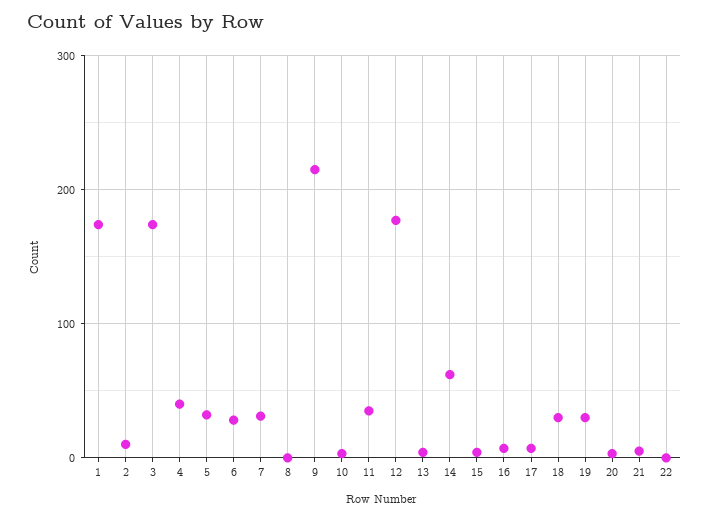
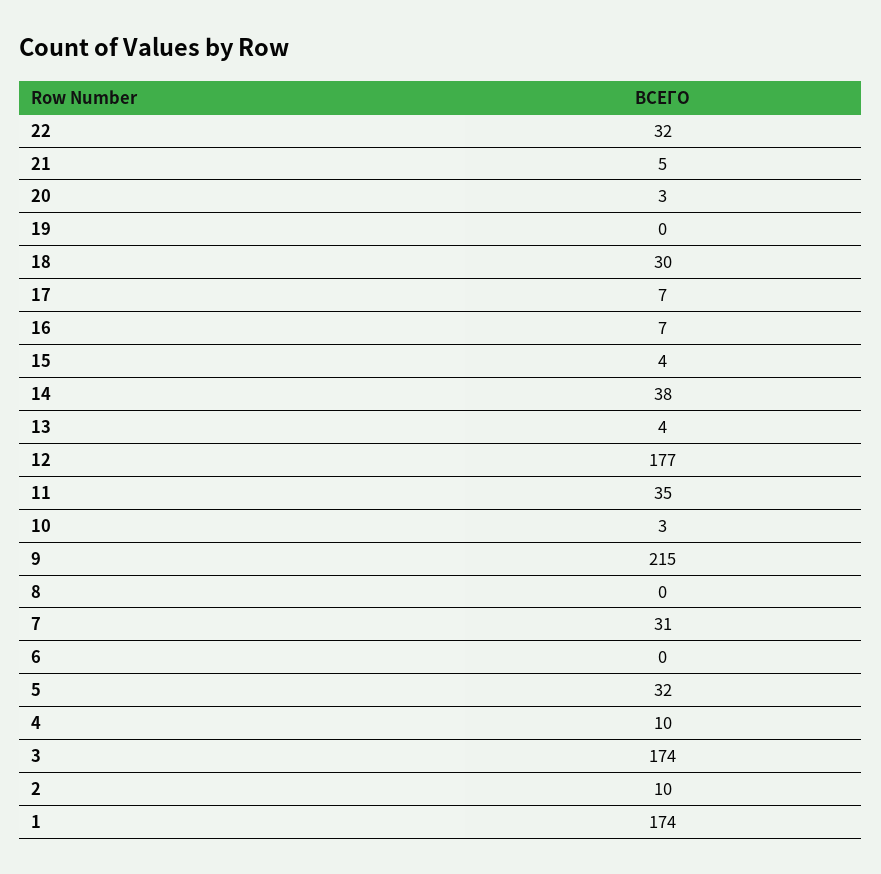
  {
    "1": 174,
    "2": 10,
    "3": 174,
-   "4": 40,
+   "4": 10,
    "5": 32,
-   "6": 30,
+   "6": 0,
    "7": 31,
    "8": 0,
    "9": 215,
    "10": 3,
    "11": 35,
    "12": 177,
    "13": 4,
-   "14": 60,
+   "14": 38,
    "15": 4,
    "16": 7,
    "17": 7,
    "18": 30,
-   "19": 30,
+   "19": 0,
    "20": 3,
    "21": 5,
-   "22": 0
+   "22": 32
  }

